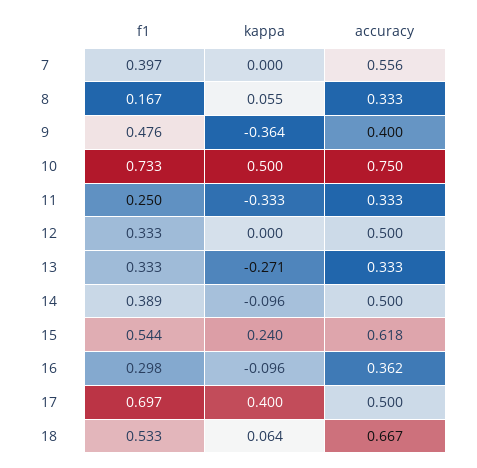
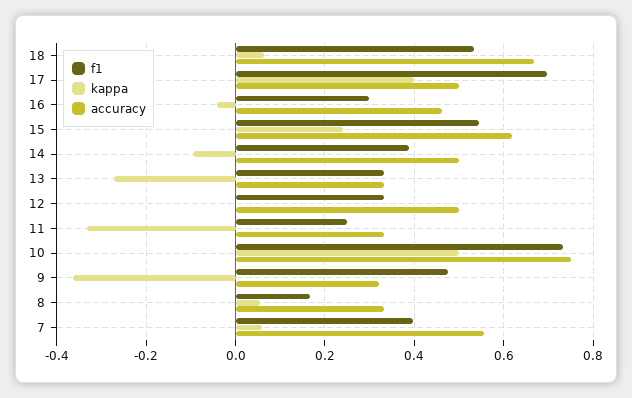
  {
    "f1": {
      "7": 0.397,
      "8": 0.167,
      "9": 0.476,
      "10": 0.733,
      "11": 0.25,
      "12": 0.333,
      "13": 0.333,
      "14": 0.389,
      "15": 0.544,
      "16": 0.298,
      "17": 0.697,
      "18": 0.533
    },
    "kappa": {
-     "7": 0,
+     "7": 0.06,
      "8": 0.055,
      "9": -0.364,
      "10": 0.5,
      "11": -0.333,
      "12": 0,
      "13": -0.271,
      "14": -0.096,
      "15": 0.24,
-     "16": -0.096,
+     "16": -0.04,
      "17": 0.4,
      "18": 0.064
    },
    "accuracy": {
      "7": 0.556,
      "8": 0.333,
-     "9": 0.4,
+     "9": 0.32,
      "10": 0.75,
      "11": 0.333,
      "12": 0.5,
      "13": 0.333,
      "14": 0.5,
      "15": 0.618,
-     "16": 0.362,
+     "16": 0.46,
      "17": 0.5,
      "18": 0.667
    }
  }

